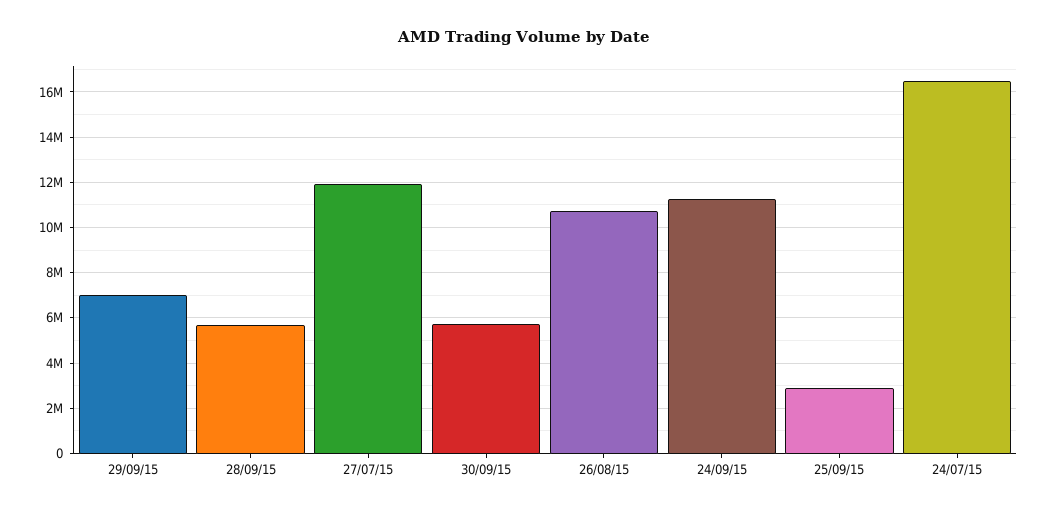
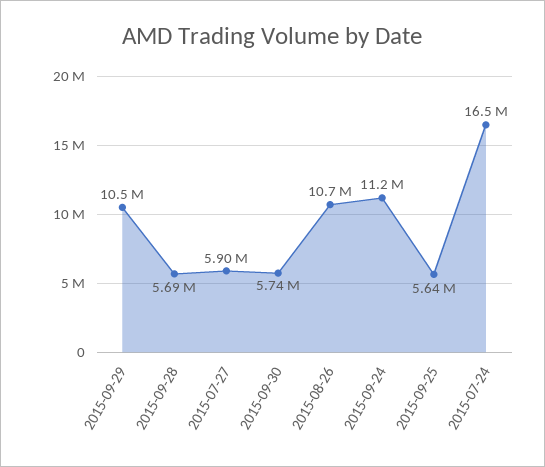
  {
-   "29/09/15": 7000000,
+   "29/09/15": 10500000,
    "28/09/15": 5690000,
-   "27/07/15": 12000000,
+   "27/07/15": 5900000,
    "30/09/15": 5740000,
    "26/08/15": 10700000,
    "24/09/15": 11200000,
-   "25/09/15": 3000000,
+   "25/09/15": 5640000,
    "24/07/15": 16500000
  }

